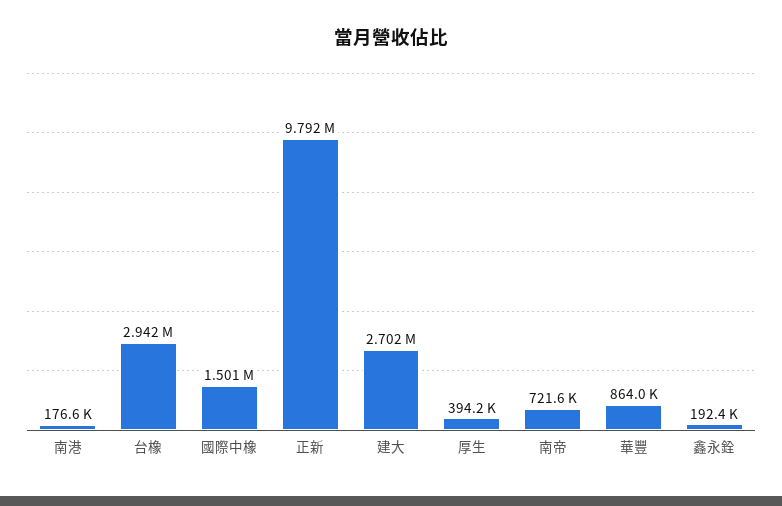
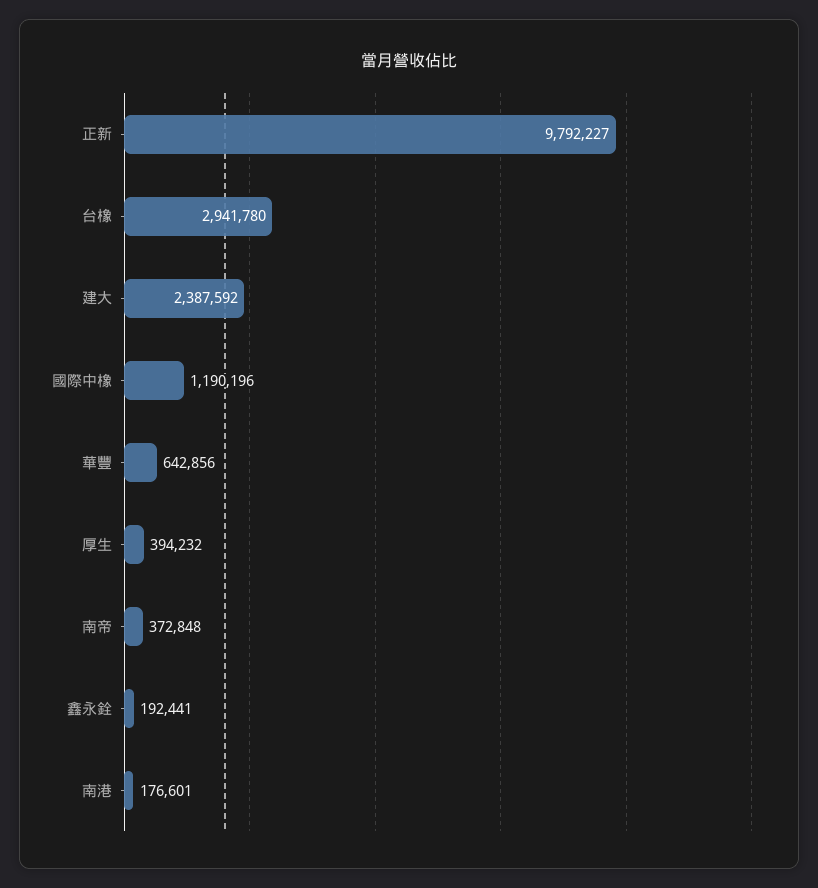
  {
    "南港": 176601,
    "台橡": 2941780,
-   "國際中橡": 1501000,
+   "國際中橡": 1190196,
    "正新": 9792227,
-   "建大": 2702000,
+   "建大": 2387592,
    "厚生": 394232,
-   "南帝": 721600,
+   "南帝": 372848,
-   "華豐": 864000,
+   "華豐": 642856,
    "鑫永銓": 192441
  }

